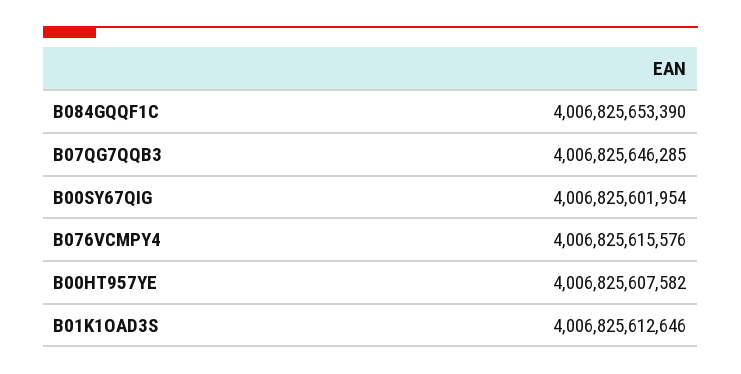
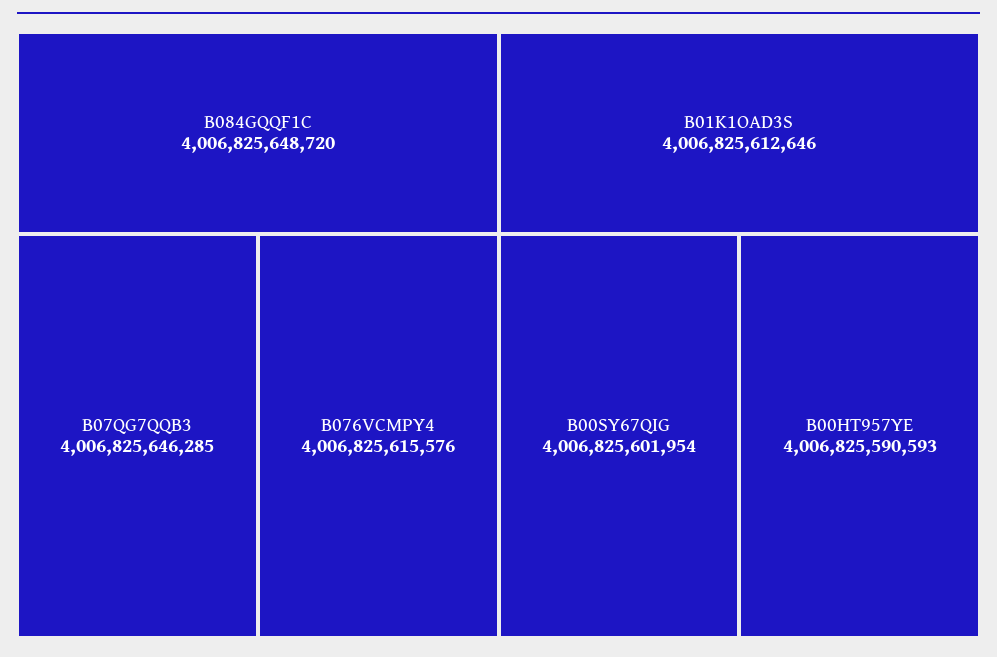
  {
-   "B084GQQF1C": 4006825653390,
+   "B084GQQF1C": 4006825648720,
    "B07QG7QQB3": 4006825646285,
    "B00SY67QIG": 4006825601954,
    "B076VCMPY4": 4006825615576,
-   "B00HT957YE": 4006825607582,
+   "B00HT957YE": 4006825590593,
    "B01K1OAD3S": 4006825612646
  }

